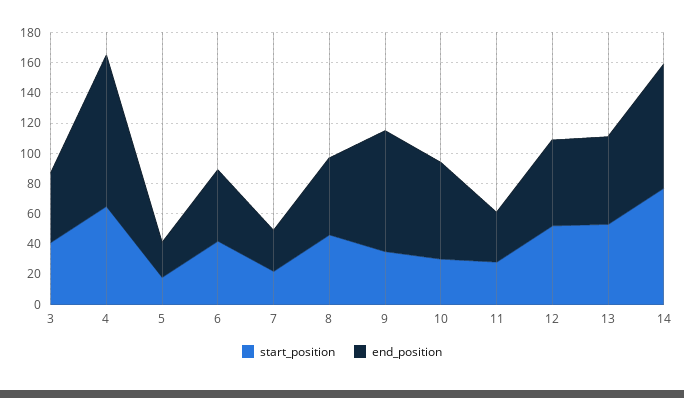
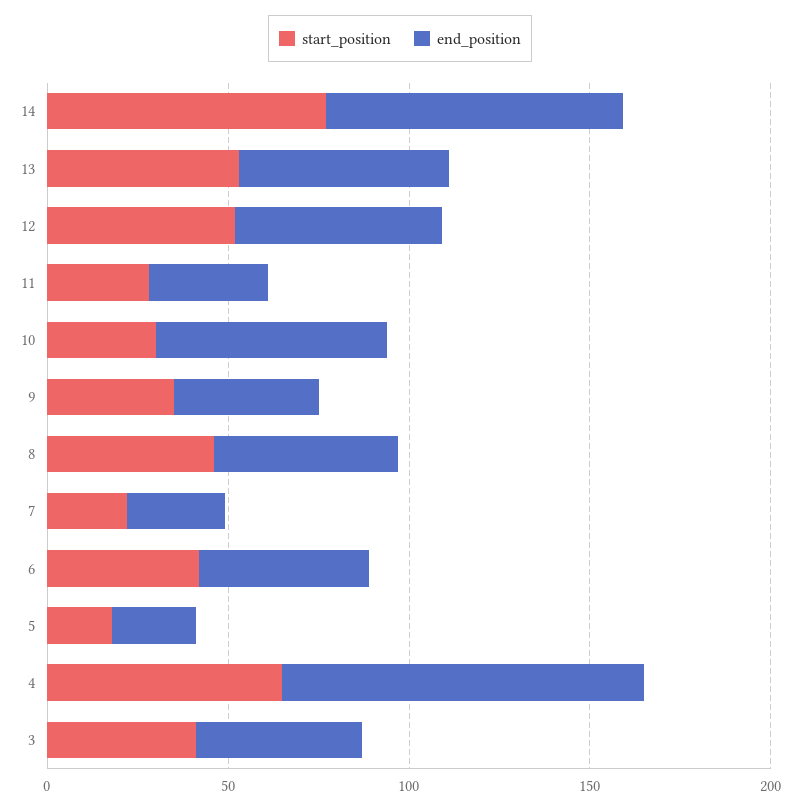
  {
    "start_position": {
      "3": 40,
      "4": 70,
      "5": 20,
      "6": 40,
      "7": 20,
      "8": 50,
      "9": 40,
      "10": 30,
      "11": 30,
      "12": 50,
      "13": 50,
      "14": 80
    },
    "end_position": {
      "3": 50,
      "4": 100,
      "5": 20,
      "6": 50,
      "7": 30,
      "8": 50,
-     "9": 80,
+     "9": 40,
      "10": 60,
      "11": 30,
      "12": 60,
      "13": 60,
      "14": 80
    }
  }

